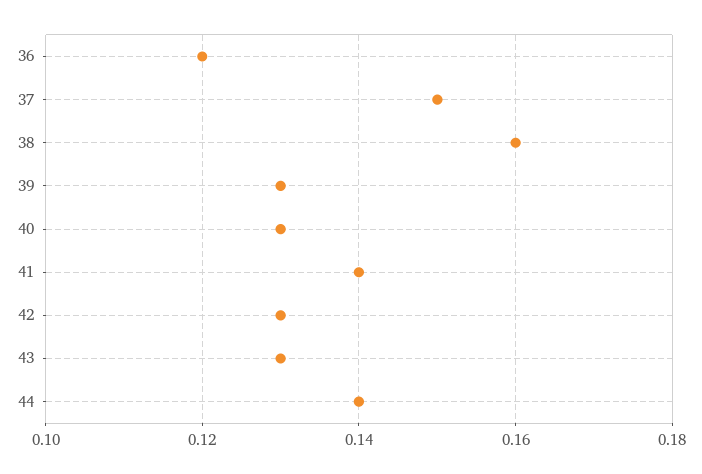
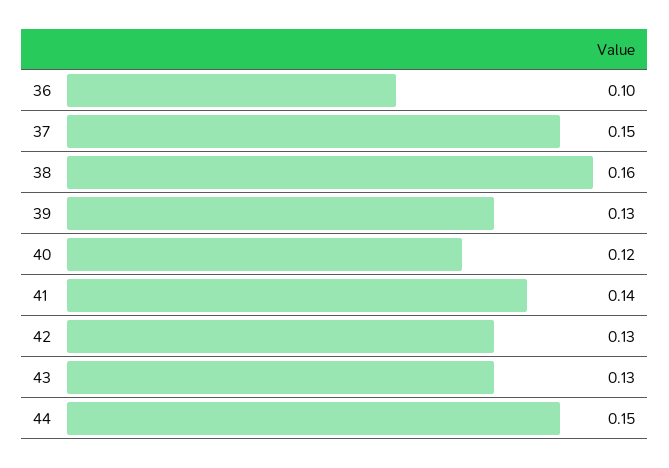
  {
-   "36": 0.12,
+   "36": 0.1,
    "37": 0.15,
    "38": 0.16,
    "39": 0.13,
-   "40": 0.13,
+   "40": 0.12,
    "41": 0.14,
    "42": 0.13,
    "43": 0.13,
-   "44": 0.14
+   "44": 0.15
  }

